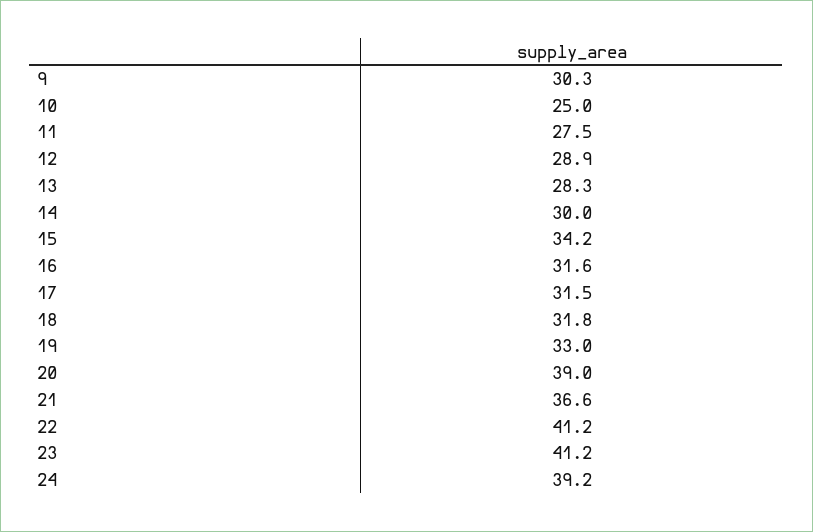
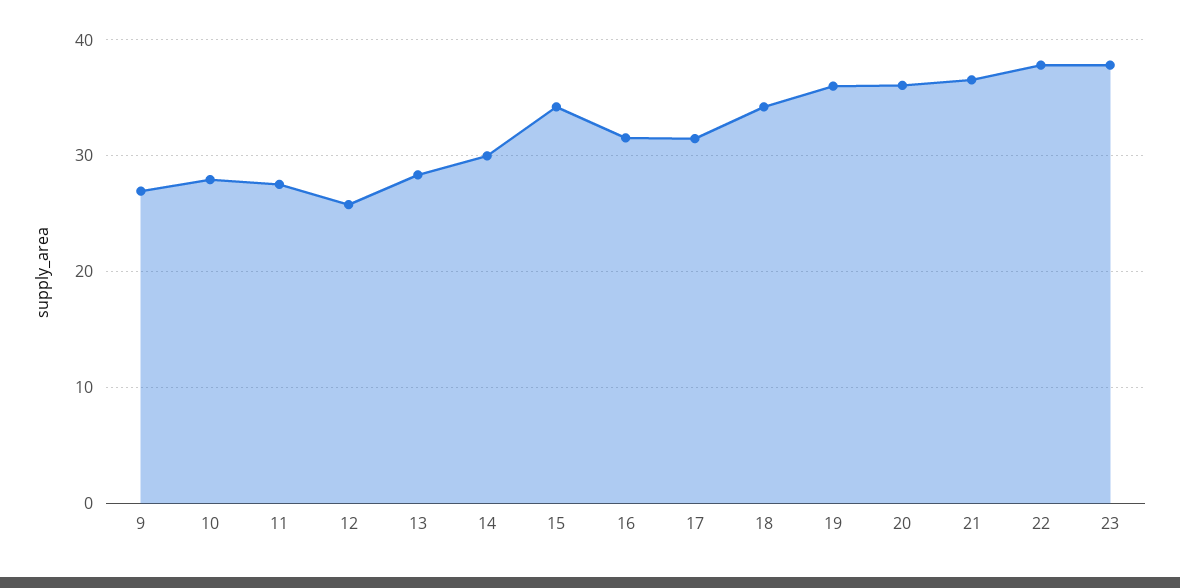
  {
-   "9": 30.3,
+   "9": 27,
-   "10": 25,
+   "10": 28,
    "11": 27.5,
-   "12": 28.9,
+   "12": 26,
    "13": 28.3,
    "14": 30,
    "15": 34.2,
    "16": 31.6,
    "17": 31.5,
-   "18": 31.8,
+   "18": 34,
-   "19": 33,
+   "19": 36,
-   "20": 39,
+   "20": 36,
    "21": 36.6,
-   "22": 41.2,
+   "22": 38,
-   "23": 41.2,
+   "23": 38
-   "24": 39.2
  }

